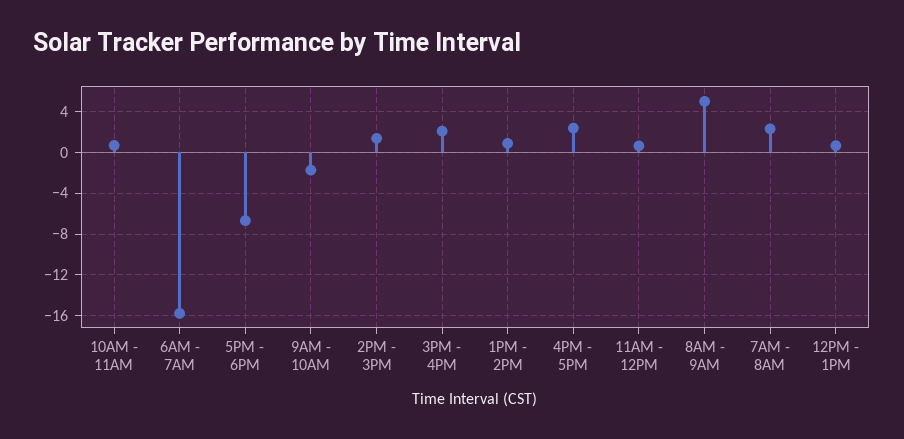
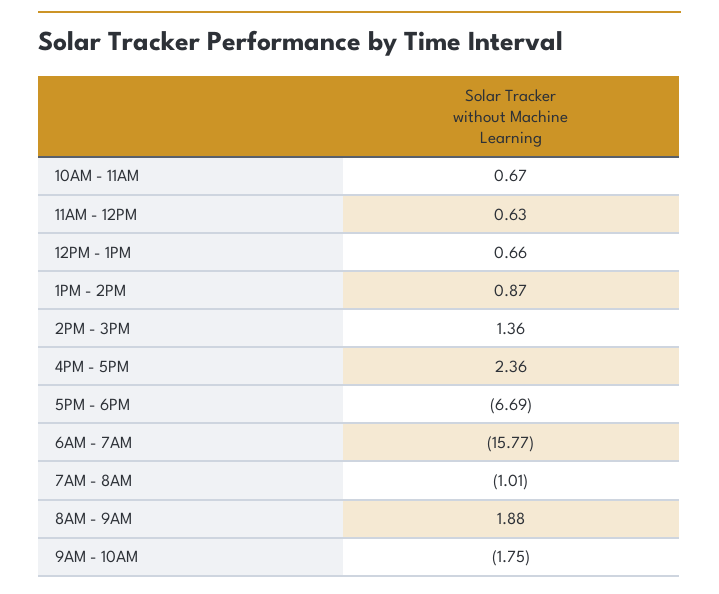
  {
    "10AM - 11AM": 0.67,
    "6AM - 7AM": -15.77,
    "5PM - 6PM": -6.69,
    "9AM - 10AM": -1.75,
    "2PM - 3PM": 1.36,
-   "3PM - 4PM": 2,
    "1PM - 2PM": 0.87,
    "4PM - 5PM": 2.36,
    "11AM - 12PM": 0.63,
-   "8AM - 9AM": 5,
+   "8AM - 9AM": 1.88,
-   "7AM - 8AM": 2,
+   "7AM - 8AM": -1.01,
    "12PM - 1PM": 0.66
  }

